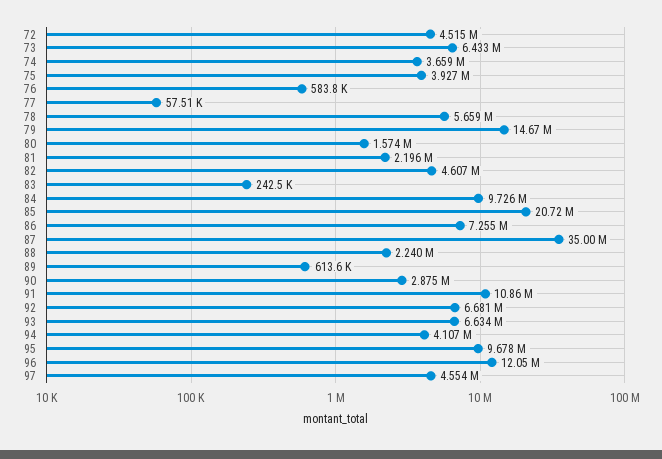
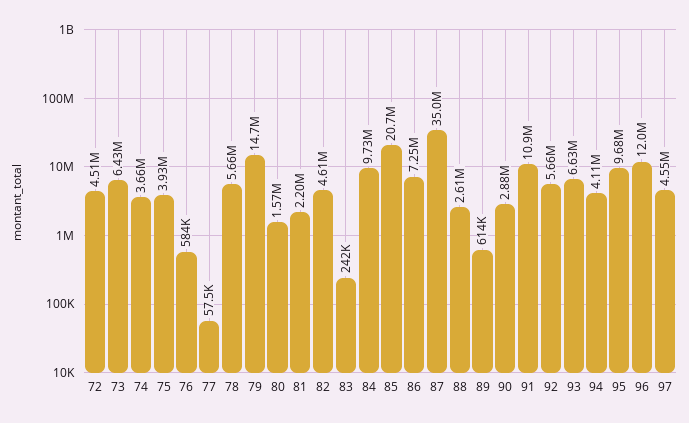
  {
    "72": 4515000,
    "73": 6433000,
    "74": 3659000,
    "75": 3927000,
    "76": 583800,
    "77": 57510,
    "78": 5659000,
    "79": 14670000,
    "80": 1574000,
    "81": 2196000,
    "82": 4607000,
    "83": 242500,
    "84": 9726000,
    "85": 20720000,
    "86": 7255000,
    "87": 35000000,
-   "88": 2240000,
+   "88": 2610000,
    "89": 613600,
    "90": 2875000,
    "91": 10860000,
-   "92": 6681000,
+   "92": 5660000,
    "93": 6634000,
    "94": 4107000,
    "95": 9678000,
    "96": 12050000,
    "97": 4554000
  }

